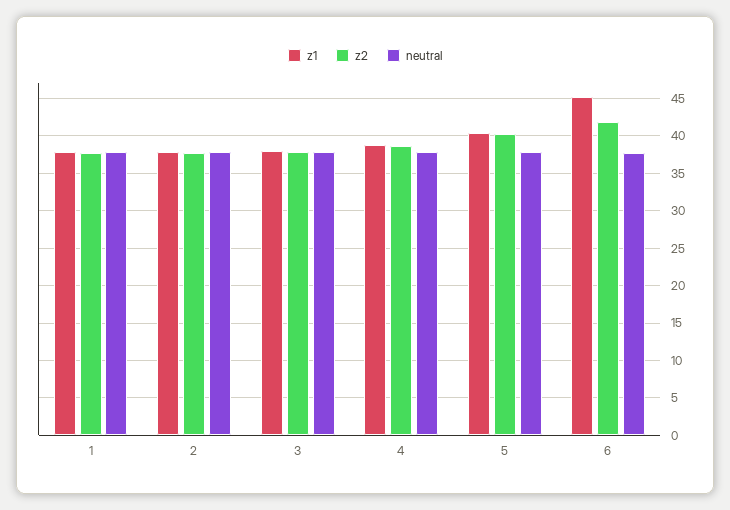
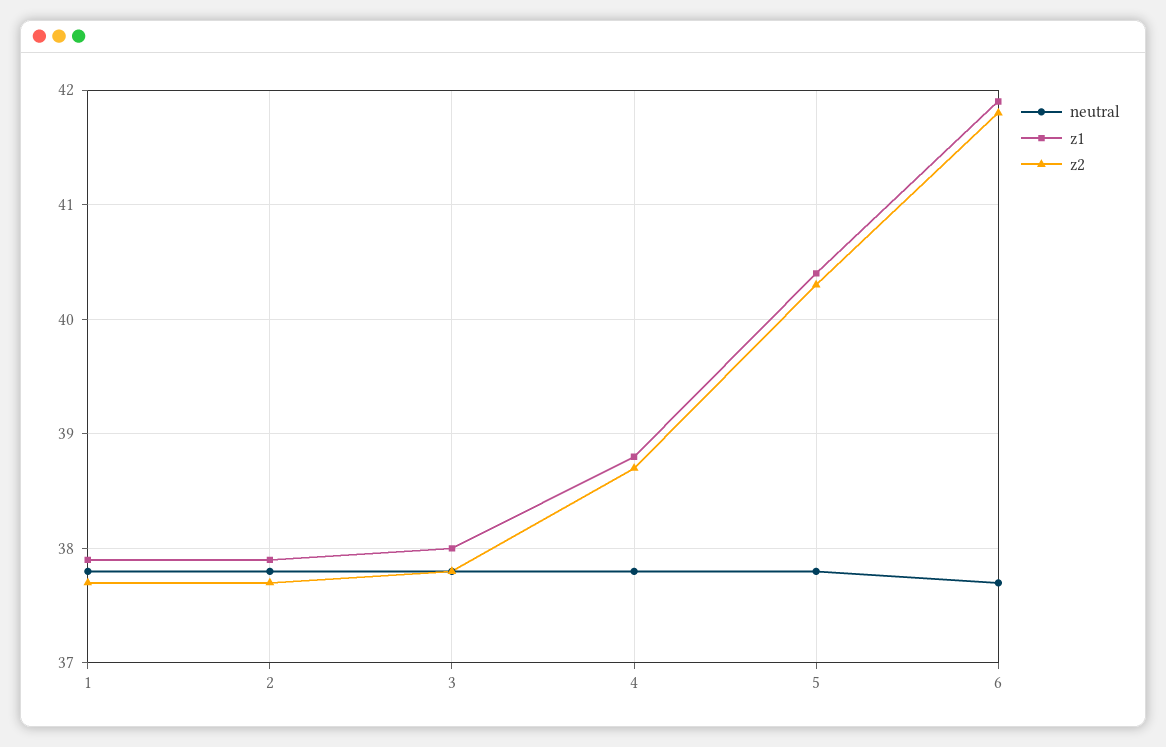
  {
    "z1": {
      "1": 37.9,
      "2": 37.9,
      "3": 38,
      "4": 38.8,
      "5": 40.4,
-     "6": 45
+     "6": 41.9
    },
    "z2": {
      "1": 37.7,
      "2": 37.7,
      "3": 37.8,
      "4": 38.7,
      "5": 40.3,
      "6": 41.8
    },
    "neutral": {
      "1": 37.8,
      "2": 37.8,
      "3": 37.8,
      "4": 37.8,
      "5": 37.8,
      "6": 37.7
    }
  }

